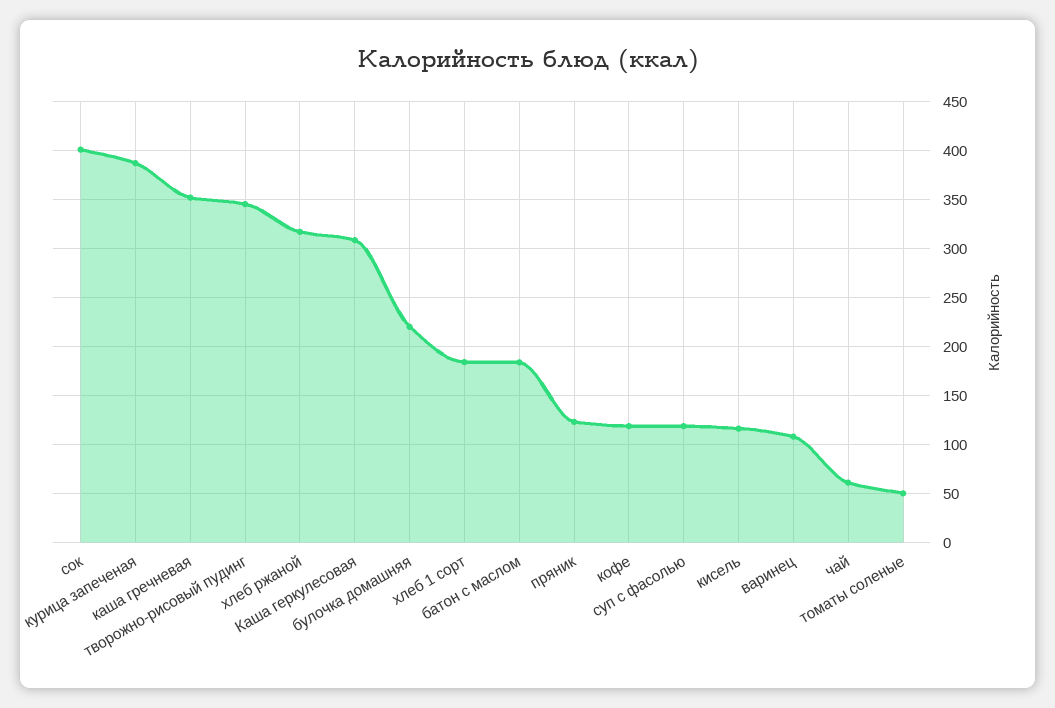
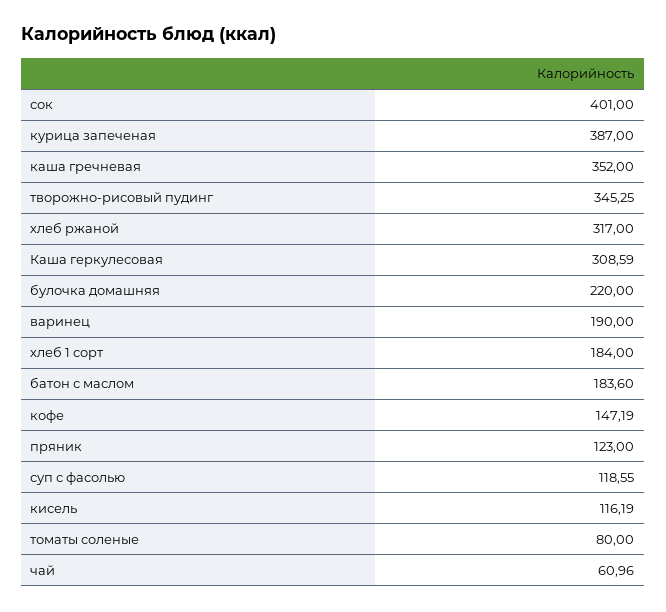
  {
    "сок": 401,
    "курица запеченая": 387,
    "каша гречневая": 352,
    "творожно-рисовый пудинг": 345.25,
    "хлеб ржаной": 317,
    "Каша геркулесовая": 308.59,
    "булочка домашняя": 220,
    "хлеб 1 сорт": 184,
    "батон с маслом": 183.6,
    "пряник": 123,
-   "кофе": 120,
+   "кофе": 147.19,
    "суп с фасолью": 118.55,
    "кисель": 116.19,
-   "варинец": 110,
+   "варинец": 190,
    "чай": 60.96,
-   "томаты соленые": 50
+   "томаты соленые": 80
  }

